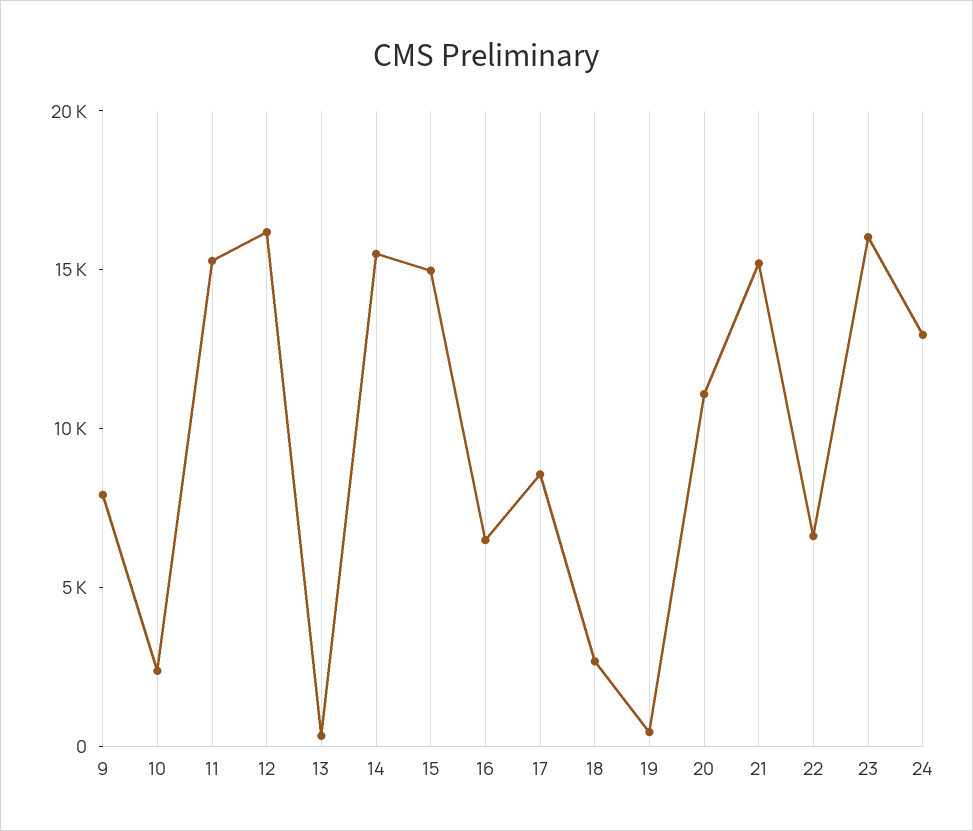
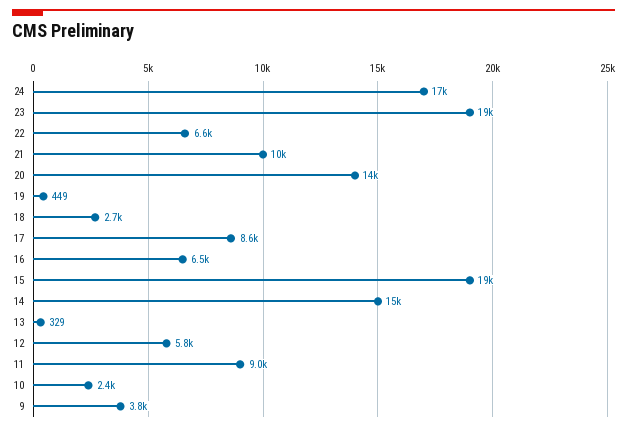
  {
-   "9": 8000,
+   "9": 3800,
    "10": 2400,
-   "11": 15000,
+   "11": 9000,
-   "12": 16000,
+   "12": 5800,
    "13": 329,
    "14": 15000,
-   "15": 15000,
+   "15": 19000,
    "16": 6500,
    "17": 8600,
    "18": 2700,
    "19": 449,
-   "20": 11000,
+   "20": 14000,
-   "21": 15000,
+   "21": 10000,
    "22": 6600,
-   "23": 16000,
+   "23": 19000,
-   "24": 13000
+   "24": 17000
  }

